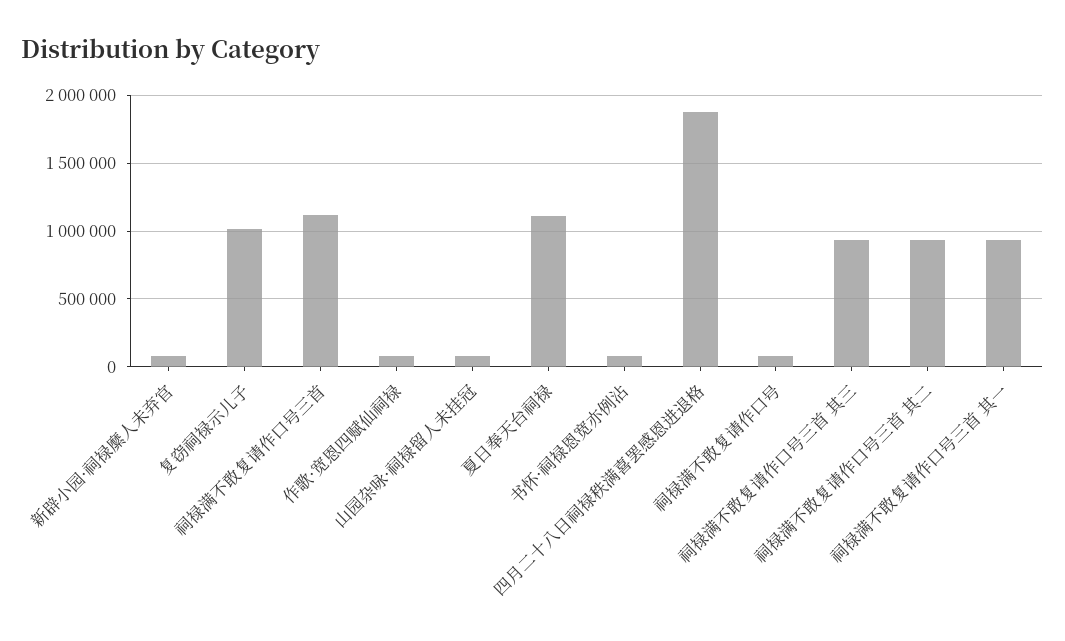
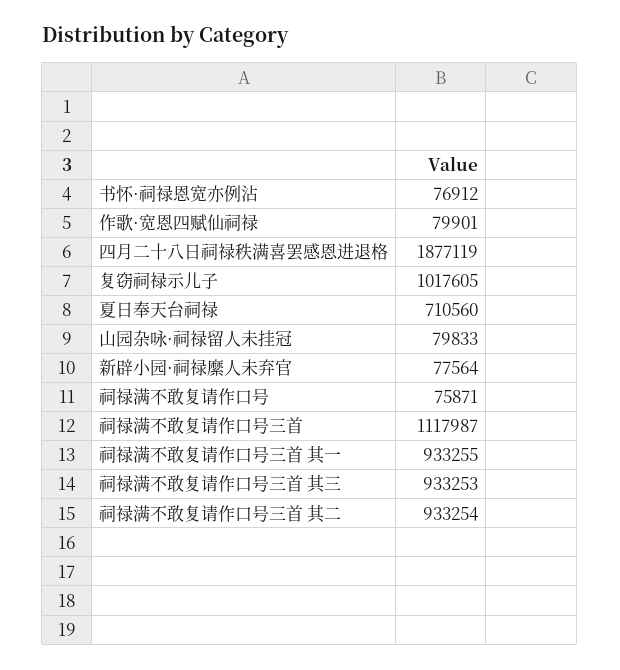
  {
    "新辟小园·祠禄縻人未弃官": 77564,
    "复窃祠禄示儿子": 1017605,
    "祠禄满不敢复请作口号三首": 1117987,
    "作歌·宽恩四赋仙祠禄": 79901,
    "山园杂咏·祠禄留人未挂冠": 79833,
-   "夏日奉天台祠禄": 1100000,
+   "夏日奉天台祠禄": 710560,
    "书怀·祠禄恩宽亦例沾": 76912,
    "四月二十八日祠禄秩满喜罢感恩进退格": 1877119,
    "祠禄满不敢复请作口号": 75871,
    "祠禄满不敢复请作口号三首 其三": 933253,
    "祠禄满不敢复请作口号三首 其二": 933254,
    "祠禄满不敢复请作口号三首 其一": 933255
  }

